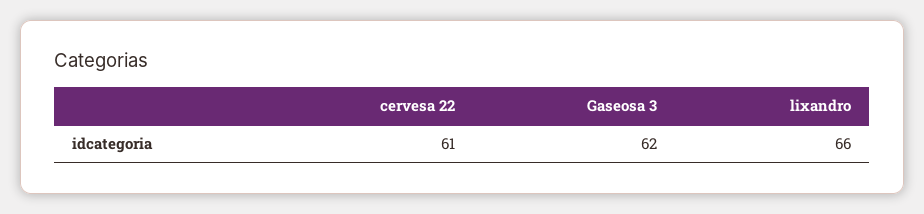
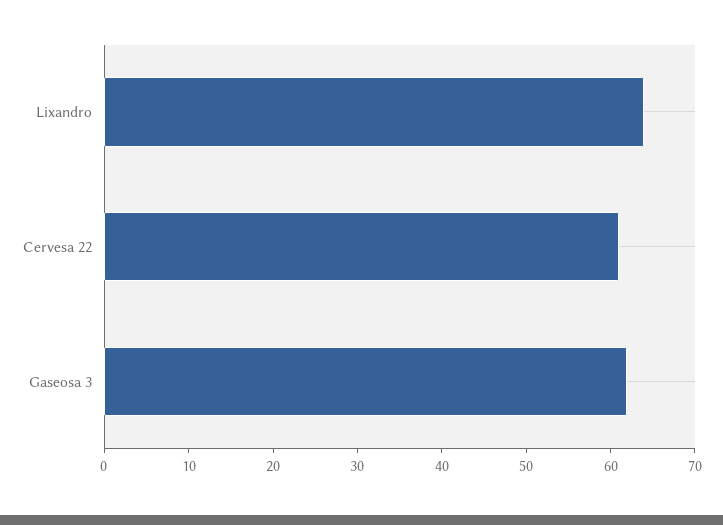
  {
    "cervesa 22": 61,
    "Gaseosa 3": 62,
-   "lixandro": 66
+   "lixandro": 64
  }

